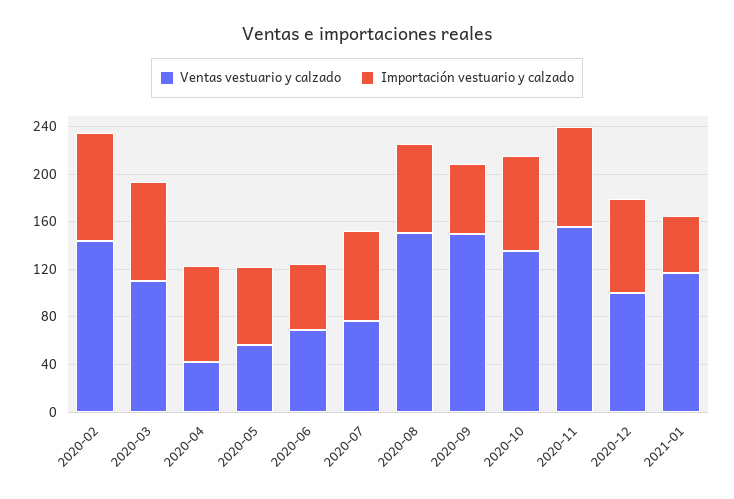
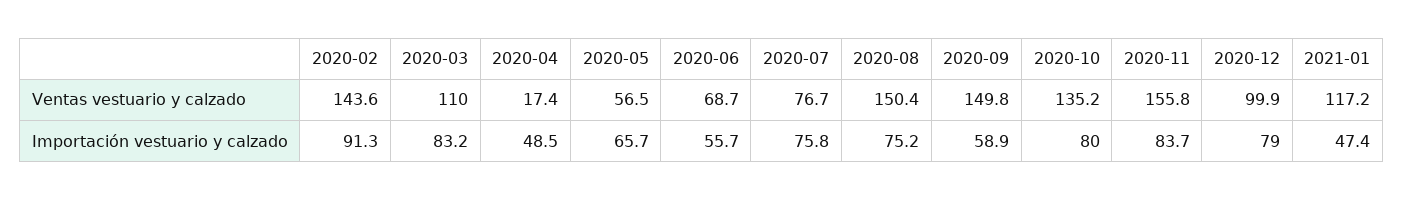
  {
    "Ventas vestuario y calzado": {
      "2020-02": 143.6,
      "2020-03": 110,
-     "2020-04": 40,
+     "2020-04": 17.4,
      "2020-05": 56.5,
      "2020-06": 68.7,
      "2020-07": 76.7,
      "2020-08": 150.4,
      "2020-09": 149.8,
      "2020-10": 135.2,
      "2020-11": 155.8,
      "2020-12": 99.9,
      "2021-01": 117.2
    },
    "Importación vestuario y calzado": {
      "2020-02": 91.3,
      "2020-03": 83.2,
-     "2020-04": 80,
+     "2020-04": 48.5,
      "2020-05": 65.7,
      "2020-06": 55.7,
      "2020-07": 75.8,
      "2020-08": 75.2,
      "2020-09": 58.9,
      "2020-10": 80,
      "2020-11": 83.7,
      "2020-12": 79,
      "2021-01": 47.4
    }
  }

